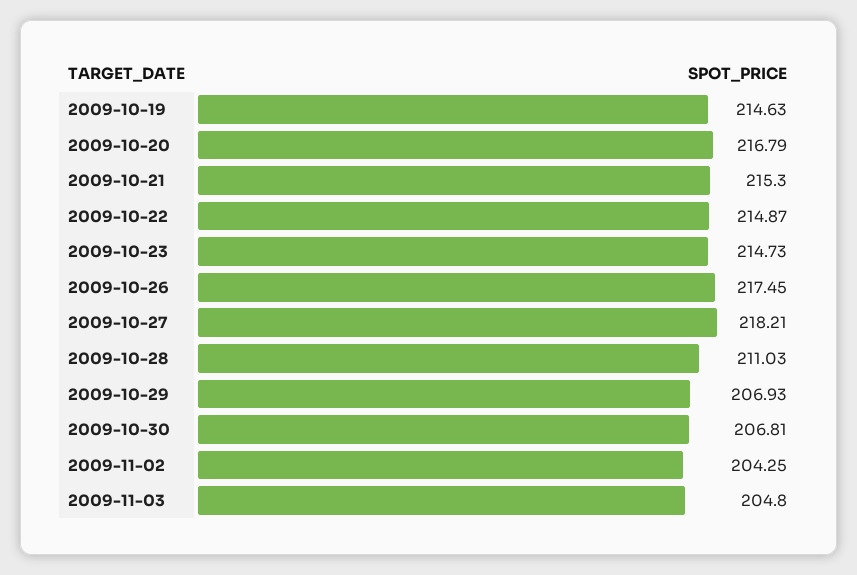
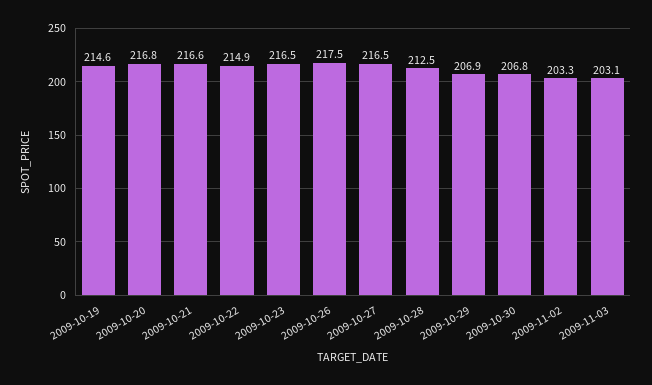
  {
    "2009-10-19": 214.63,
    "2009-10-20": 216.79,
-   "2009-10-21": 215.3,
+   "2009-10-21": 216.6,
    "2009-10-22": 214.87,
-   "2009-10-23": 214.73,
+   "2009-10-23": 216.5,
    "2009-10-26": 217.45,
-   "2009-10-27": 218.21,
+   "2009-10-27": 216.5,
-   "2009-10-28": 211.03,
+   "2009-10-28": 212.5,
    "2009-10-29": 206.93,
    "2009-10-30": 206.81,
-   "2009-11-02": 204.25,
+   "2009-11-02": 203.3,
-   "2009-11-03": 204.8
+   "2009-11-03": 203.1
  }

